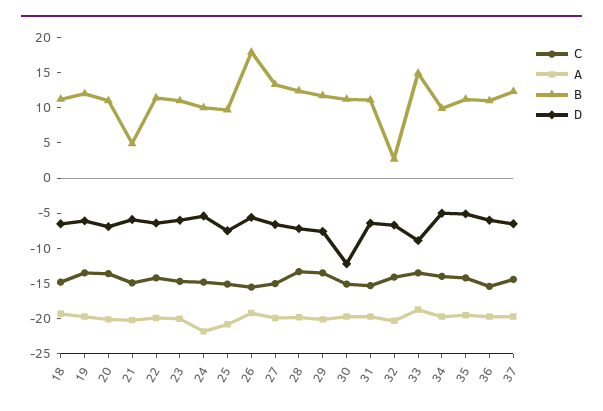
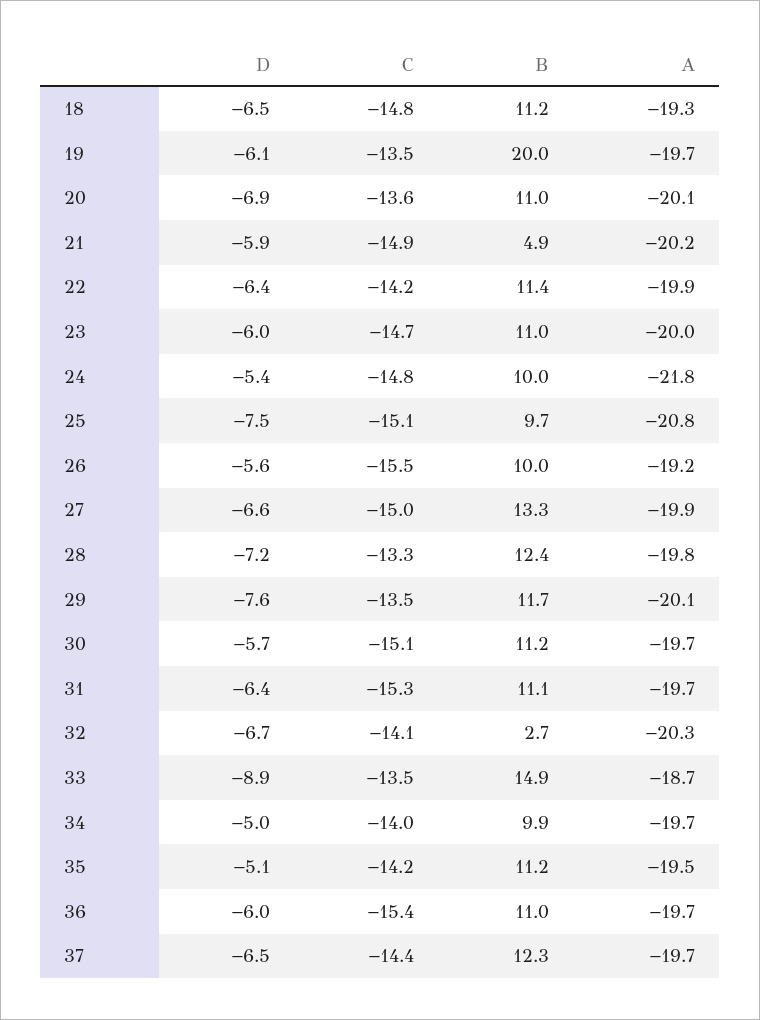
  {
    "C": {
      "18": -14.8,
      "19": -13.5,
      "20": -13.6,
      "21": -14.9,
      "22": -14.2,
      "23": -14.7,
      "24": -14.8,
      "25": -15.1,
      "26": -15.5,
      "27": -15,
      "28": -13.3,
      "29": -13.5,
      "30": -15.1,
      "31": -15.3,
      "32": -14.1,
      "33": -13.5,
      "34": -14,
      "35": -14.2,
      "36": -15.4,
      "37": -14.4
    },
    "A": {
      "18": -19.3,
      "19": -19.7,
      "20": -20.1,
      "21": -20.2,
      "22": -19.9,
      "23": -20,
      "24": -21.8,
      "25": -20.8,
      "26": -19.2,
      "27": -19.9,
      "28": -19.8,
      "29": -20.1,
      "30": -19.7,
      "31": -19.7,
      "32": -20.3,
      "33": -18.7,
      "34": -19.7,
      "35": -19.5,
      "36": -19.7,
      "37": -19.7
    },
    "B": {
      "18": 11.2,
-     "19": 12.5,
+     "19": 20,
      "20": 11,
      "21": 4.9,
      "22": 11.4,
      "23": 11,
      "24": 10,
      "25": 9.7,
-     "26": 17.5,
+     "26": 10,
      "27": 13.3,
      "28": 12.4,
      "29": 11.7,
      "30": 11.2,
      "31": 11.1,
      "32": 2.7,
      "33": 14.9,
      "34": 9.9,
      "35": 11.2,
      "36": 11,
      "37": 12.3
    },
    "D": {
      "18": -6.5,
      "19": -6.1,
      "20": -6.9,
      "21": -5.9,
      "22": -6.4,
      "23": -6,
      "24": -5.4,
      "25": -7.5,
      "26": -5.6,
      "27": -6.6,
      "28": -7.2,
      "29": -7.6,
-     "30": -12.5,
+     "30": -5.7,
      "31": -6.4,
      "32": -6.7,
      "33": -8.9,
      "34": -5,
      "35": -5.1,
      "36": -6,
      "37": -6.5
    }
  }

